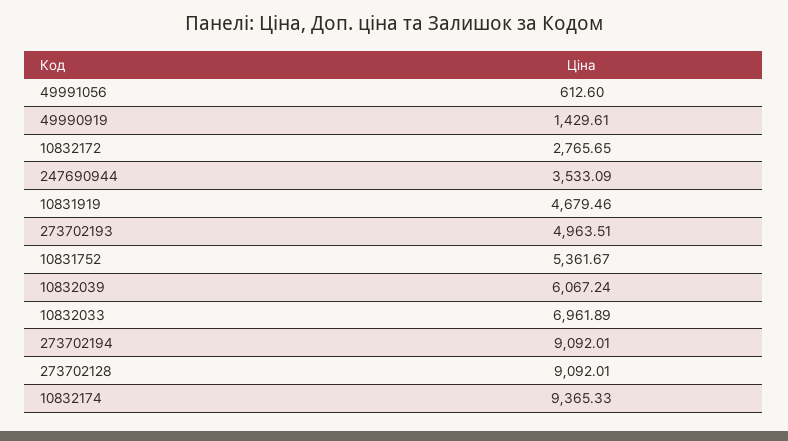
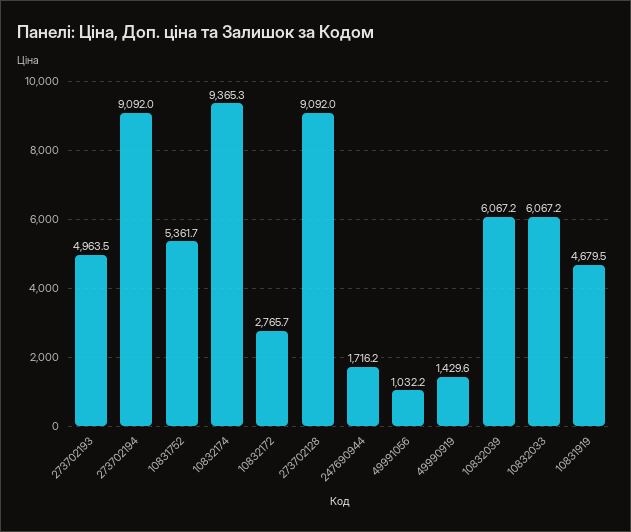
  {
-   "49991056": 612.6,
+   "49991056": 1032.2,
    "49990919": 1429.61,
    "10832172": 2765.65,
-   "247690944": 3533.09,
+   "247690944": 1716.2,
    "10831919": 4679.46,
    "273702193": 4963.51,
    "10831752": 5361.67,
    "10832039": 6067.24,
-   "10832033": 6961.89,
+   "10832033": 6067.2,
    "273702194": 9092.01,
    "273702128": 9092.01,
    "10832174": 9365.33
  }

